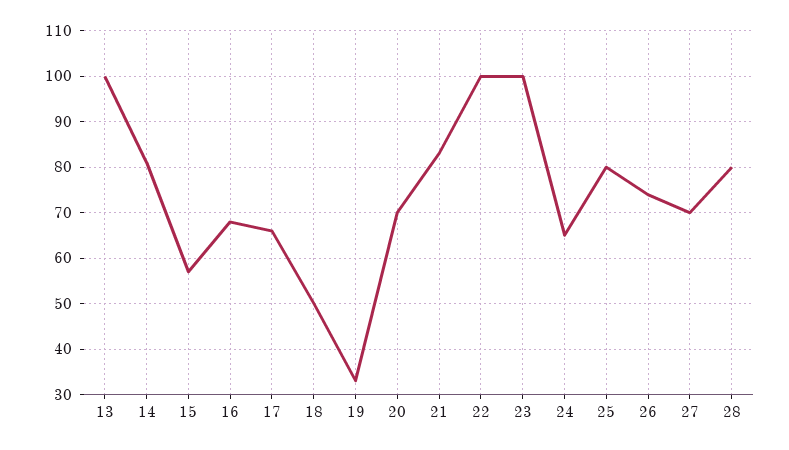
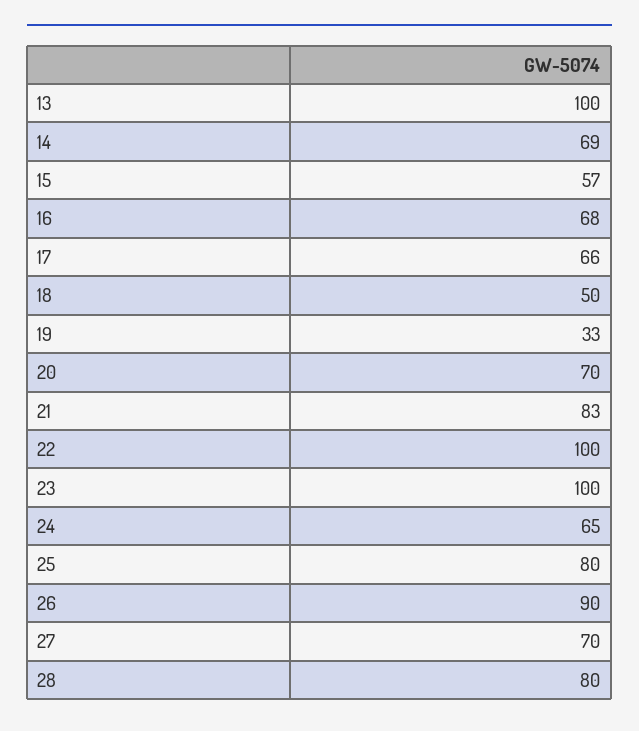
  {
    "13": 100,
-   "14": 80,
+   "14": 69,
    "15": 57,
    "16": 68,
    "17": 66,
    "18": 50,
    "19": 33,
    "20": 70,
    "21": 83,
    "22": 100,
    "23": 100,
    "24": 65,
    "25": 80,
-   "26": 75,
+   "26": 90,
    "27": 70,
    "28": 80
  }

